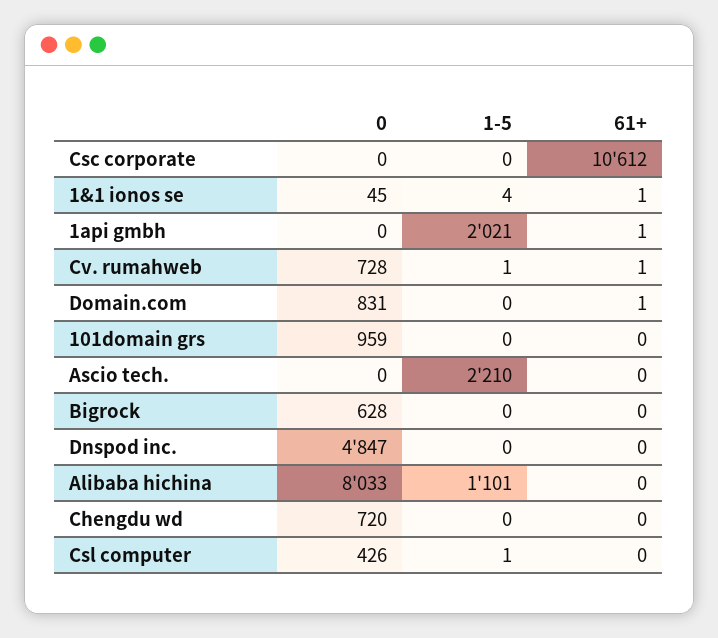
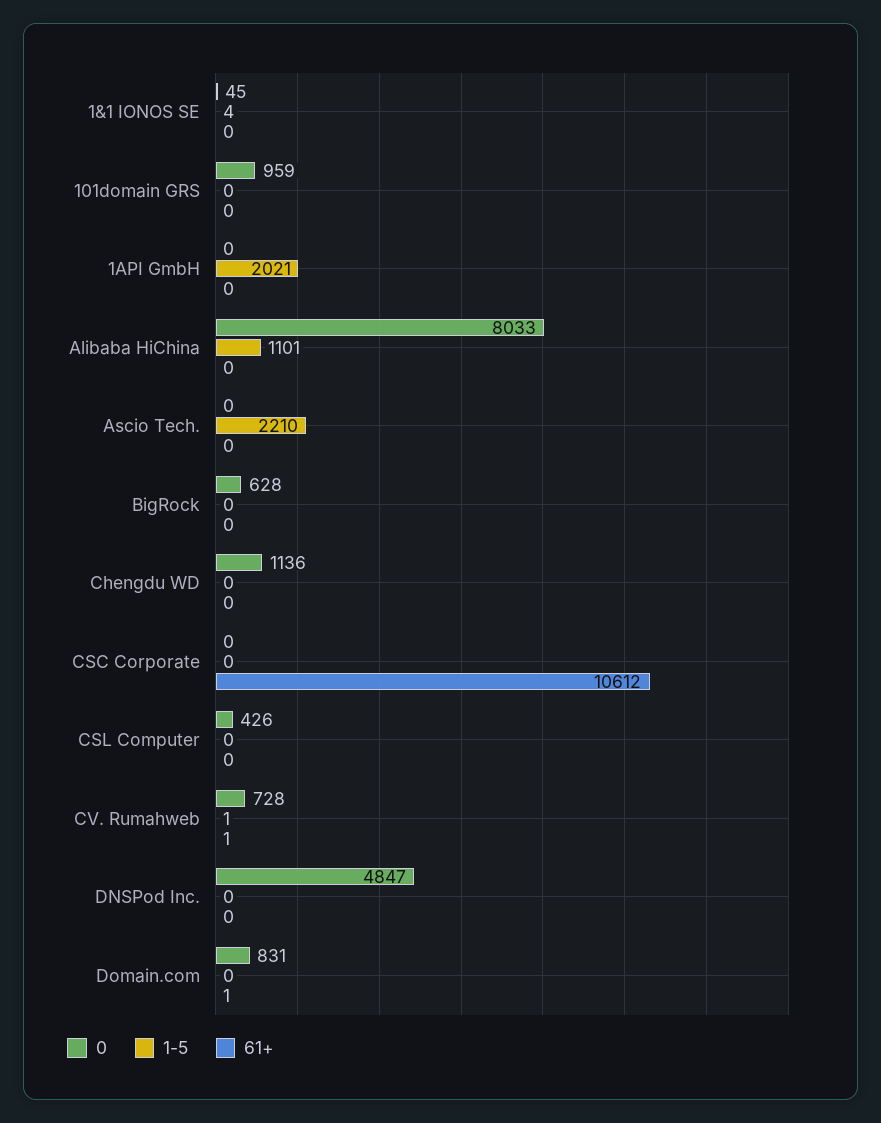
  {
    "0": {
      "Csc corporate": 0,
      "1&1 ionos se": 45,
      "1api gmbh": 0,
      "Cv. rumahweb": 728,
      "Domain.com": 831,
      "101domain grs": 959,
      "Ascio tech.": 0,
      "Bigrock": 628,
      "Dnspod inc.": 4847,
      "Alibaba hichina": 8033,
-     "Chengdu wd": 720,
+     "Chengdu wd": 1136,
      "Csl computer": 426
    },
    "1-5": {
      "Csc corporate": 0,
      "1&1 ionos se": 4,
      "1api gmbh": 2021,
      "Cv. rumahweb": 1,
      "Domain.com": 0,
      "101domain grs": 0,
      "Ascio tech.": 2210,
      "Bigrock": 0,
      "Dnspod inc.": 0,
      "Alibaba hichina": 1101,
      "Chengdu wd": 0,
-     "Csl computer": 1
+     "Csl computer": 0
    },
    "61+": {
      "Csc corporate": 10612,
-     "1&1 ionos se": 1,
+     "1&1 ionos se": 0,
-     "1api gmbh": 1,
+     "1api gmbh": 0,
      "Cv. rumahweb": 1,
      "Domain.com": 1,
      "101domain grs": 0,
      "Ascio tech.": 0,
      "Bigrock": 0,
      "Dnspod inc.": 0,
      "Alibaba hichina": 0,
      "Chengdu wd": 0,
      "Csl computer": 0
    }
  }

